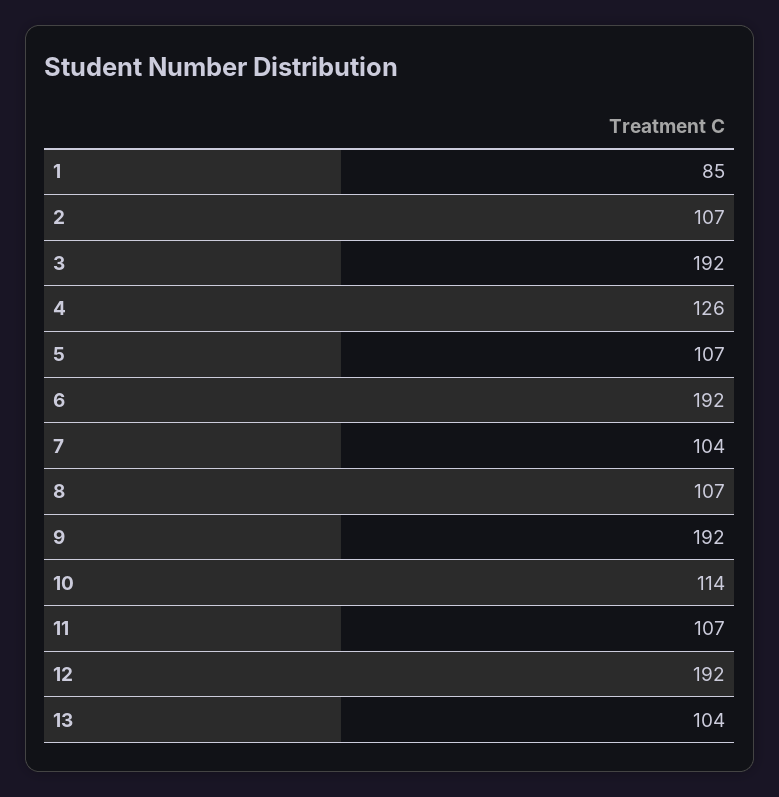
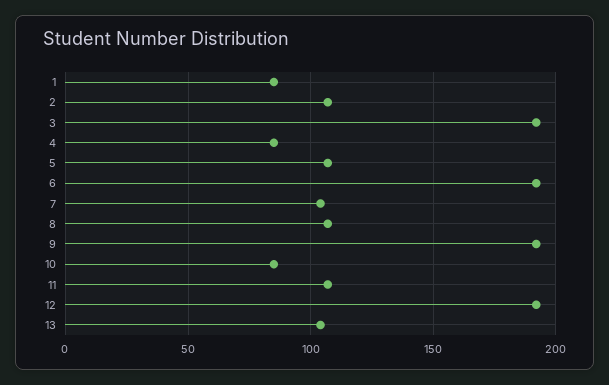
  {
    "1": 85,
    "2": 107,
    "3": 192,
-   "4": 126,
+   "4": 85,
    "5": 107,
    "6": 192,
    "7": 104,
    "8": 107,
    "9": 192,
-   "10": 114,
+   "10": 85,
    "11": 107,
    "12": 192,
    "13": 104
  }

